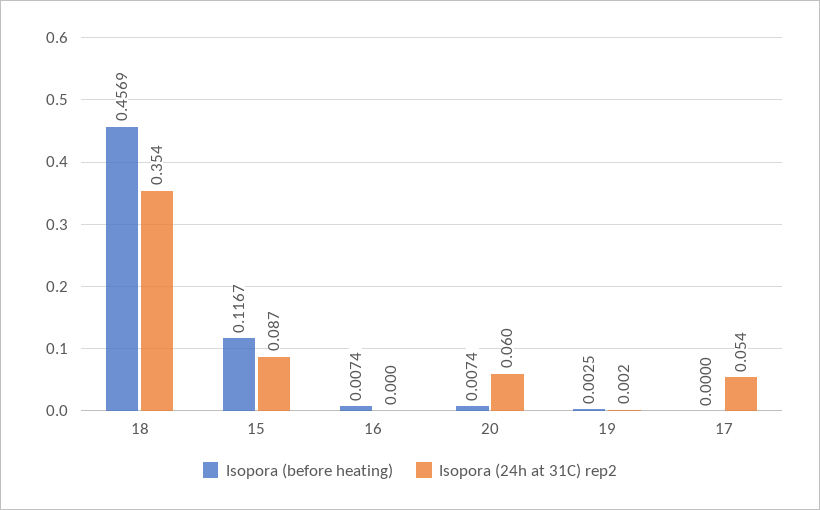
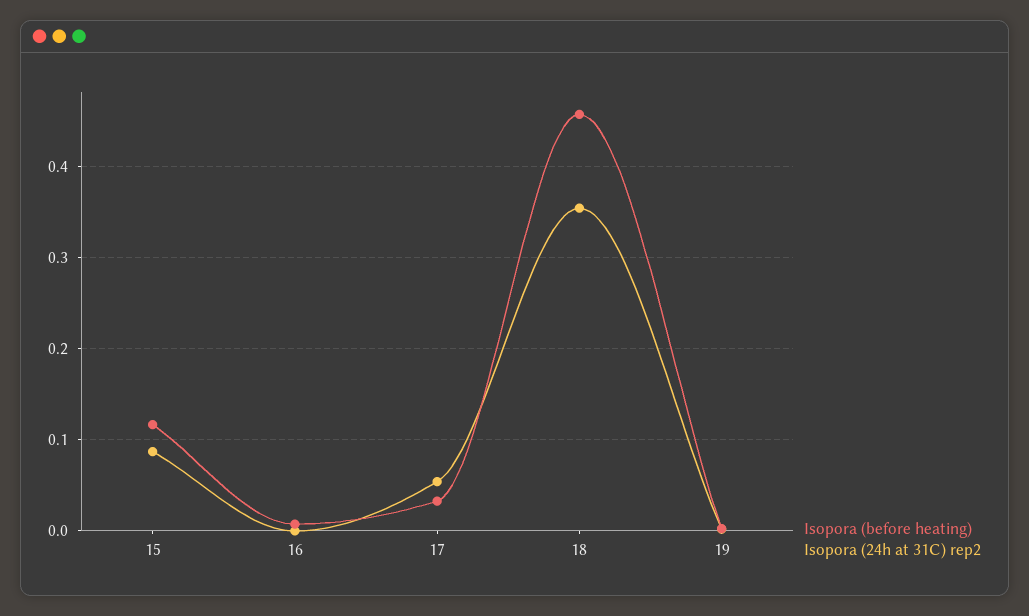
  {
    "Isopora (before heating)": {
      "18": 0.4569,
      "15": 0.1167,
      "16": 0.0074,
-     "20": 0.0074,
      "19": 0.0025,
-     "17": 0
+     "17": 0.03
    },
    "Isopora (24h at 31C) rep2": {
      "18": 0.354,
      "15": 0.087,
      "16": 0,
-     "20": 0.06,
      "19": 0.002,
      "17": 0.054
    }
  }

